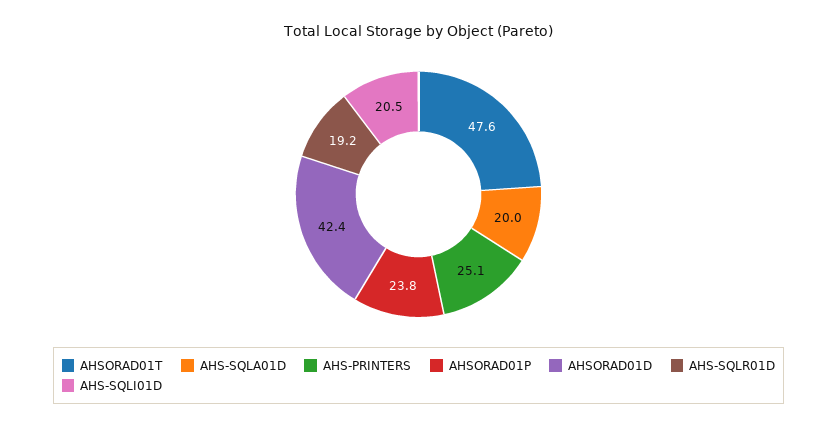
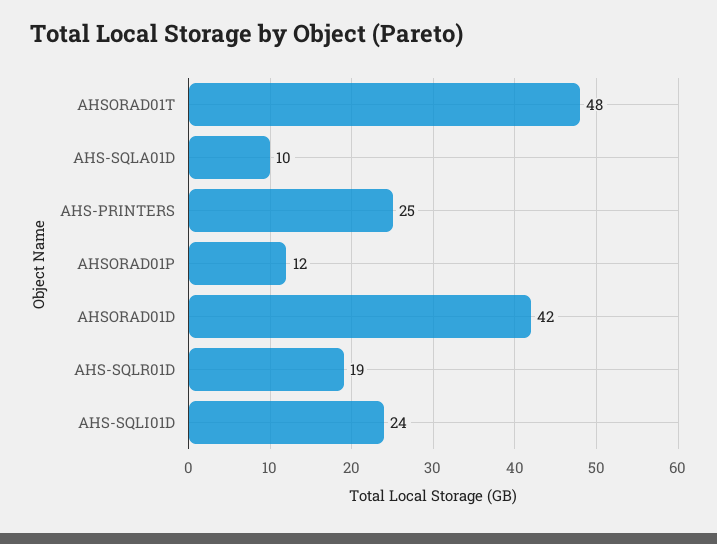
  {
    "AHSORAD01T": 47.6,
-   "AHS-SQLA01D": 20,
+   "AHS-SQLA01D": 10,
    "AHS-PRINTERS": 25.1,
-   "AHSORAD01P": 23.8,
+   "AHSORAD01P": 12,
    "AHSORAD01D": 42.4,
    "AHS-SQLR01D": 19.2,
-   "AHS-SQLI01D": 20.5
+   "AHS-SQLI01D": 24
  }

